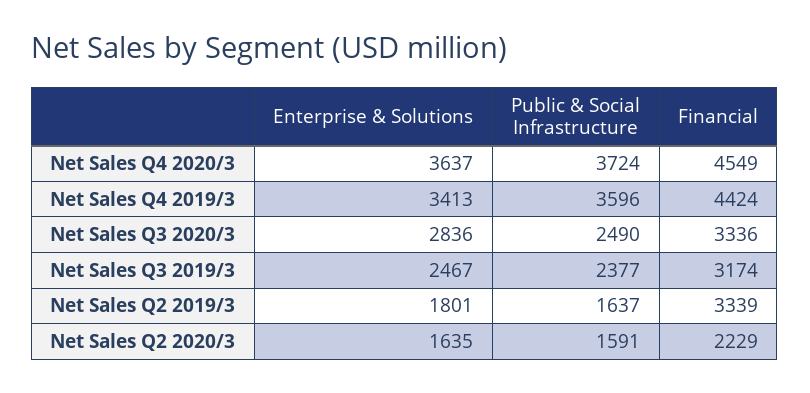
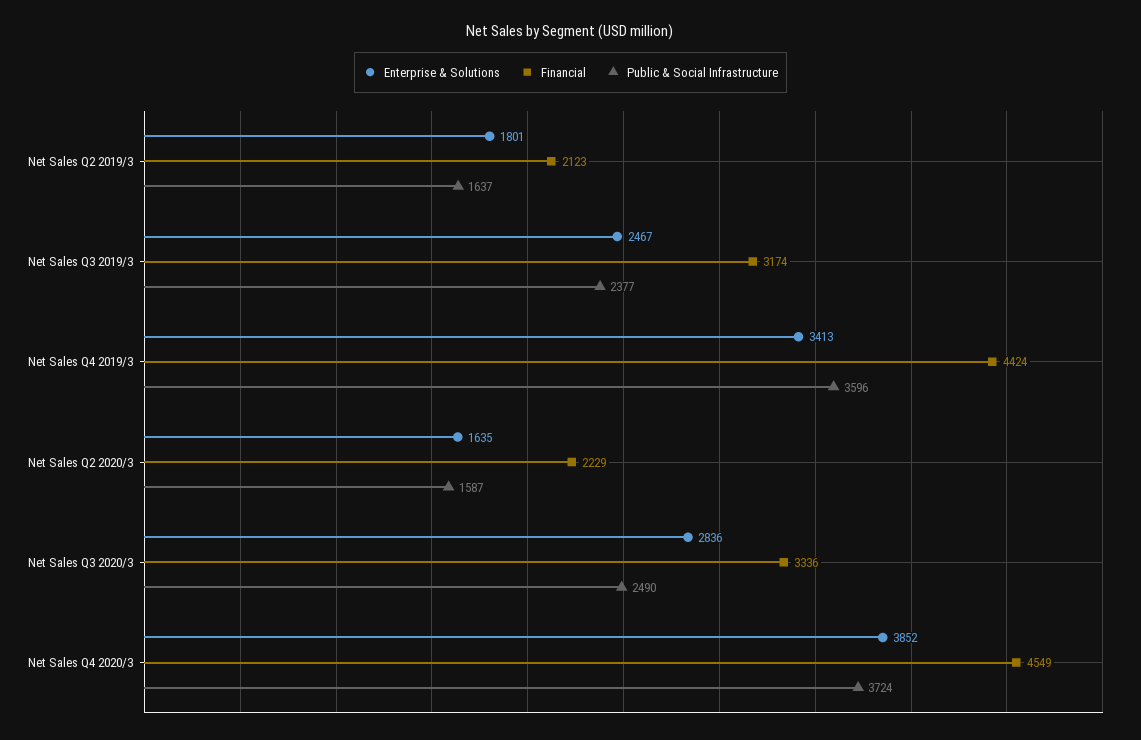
  {
    "Enterprise & Solutions": {
-     "Net Sales Q4 2020/3": 3637,
+     "Net Sales Q4 2020/3": 3852,
      "Net Sales Q4 2019/3": 3413,
      "Net Sales Q3 2020/3": 2836,
      "Net Sales Q3 2019/3": 2467,
      "Net Sales Q2 2019/3": 1801,
      "Net Sales Q2 2020/3": 1635
    },
    "Public & Social Infrastructure": {
      "Net Sales Q4 2020/3": 3724,
      "Net Sales Q4 2019/3": 3596,
      "Net Sales Q3 2020/3": 2490,
      "Net Sales Q3 2019/3": 2377,
      "Net Sales Q2 2019/3": 1637,
-     "Net Sales Q2 2020/3": 1591
+     "Net Sales Q2 2020/3": 1587
    },
    "Financial": {
      "Net Sales Q4 2020/3": 4549,
      "Net Sales Q4 2019/3": 4424,
      "Net Sales Q3 2020/3": 3336,
      "Net Sales Q3 2019/3": 3174,
-     "Net Sales Q2 2019/3": 3339,
+     "Net Sales Q2 2019/3": 2123,
      "Net Sales Q2 2020/3": 2229
    }
  }

